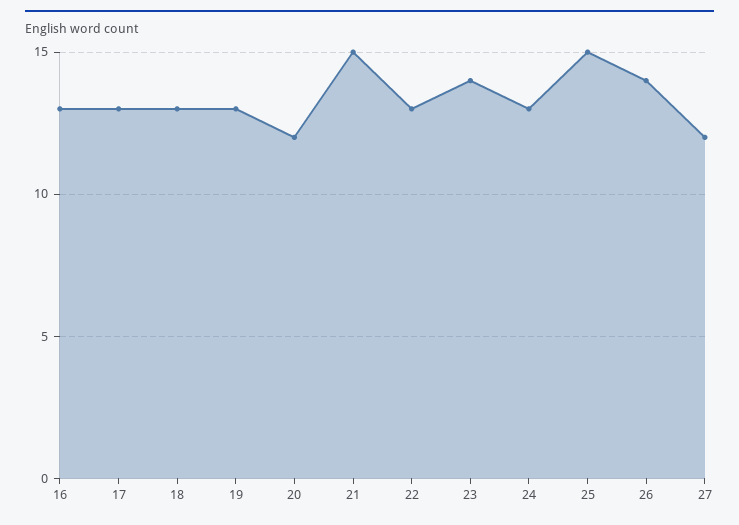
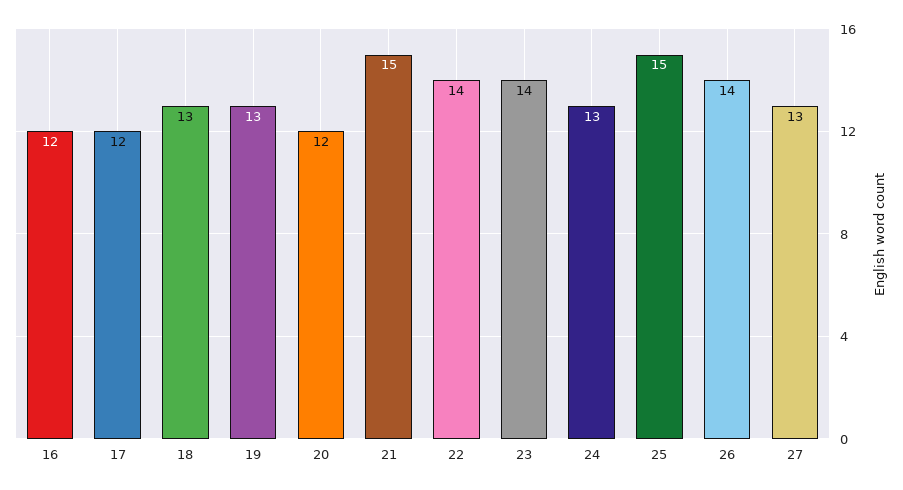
  {
-   "16": 13,
+   "16": 12,
-   "17": 13,
+   "17": 12,
    "18": 13,
    "19": 13,
    "20": 12,
    "21": 15,
-   "22": 13,
+   "22": 14,
    "23": 14,
    "24": 13,
    "25": 15,
    "26": 14,
-   "27": 12
+   "27": 13
  }

